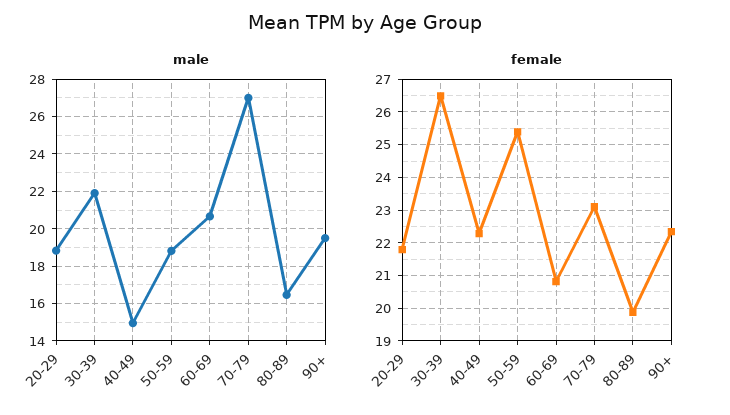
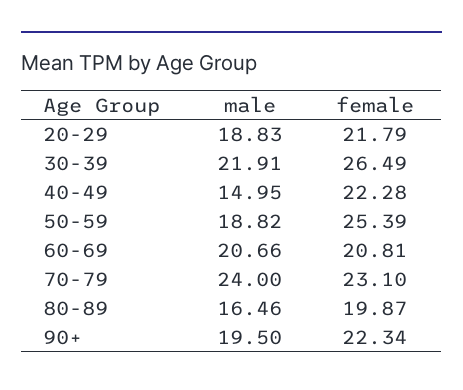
  {
    "male": {
      "20-29": 18.83,
      "30-39": 21.91,
      "40-49": 14.95,
      "50-59": 18.82,
      "60-69": 20.66,
-     "70-79": 27,
+     "70-79": 24,
      "80-89": 16.46,
      "90+": 19.5
    },
    "female": {
      "20-29": 21.79,
      "30-39": 26.49,
      "40-49": 22.28,
      "50-59": 25.39,
      "60-69": 20.81,
      "70-79": 23.1,
      "80-89": 19.87,
      "90+": 22.34
    }
  }

